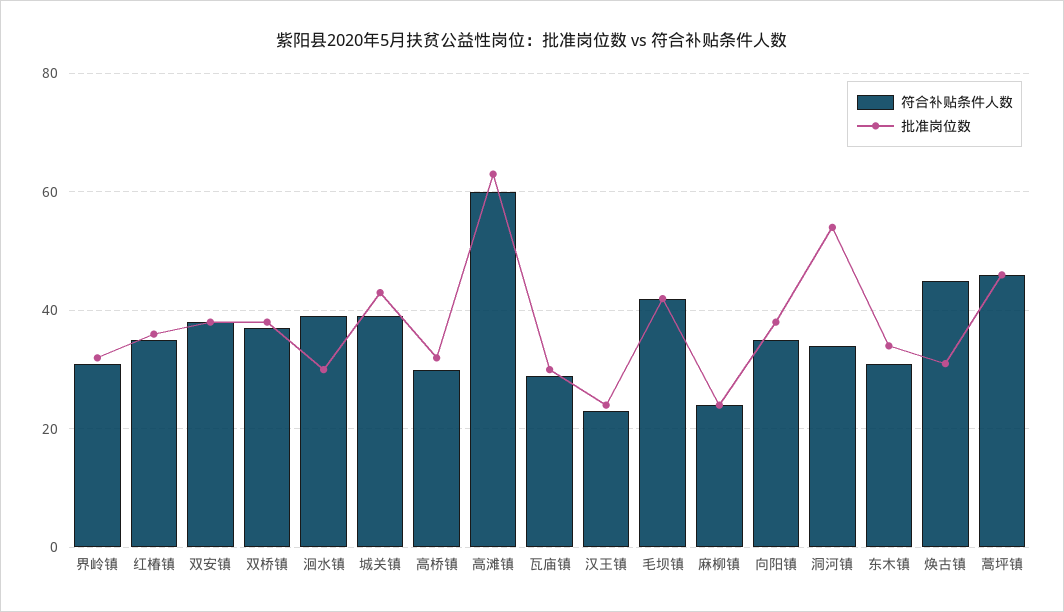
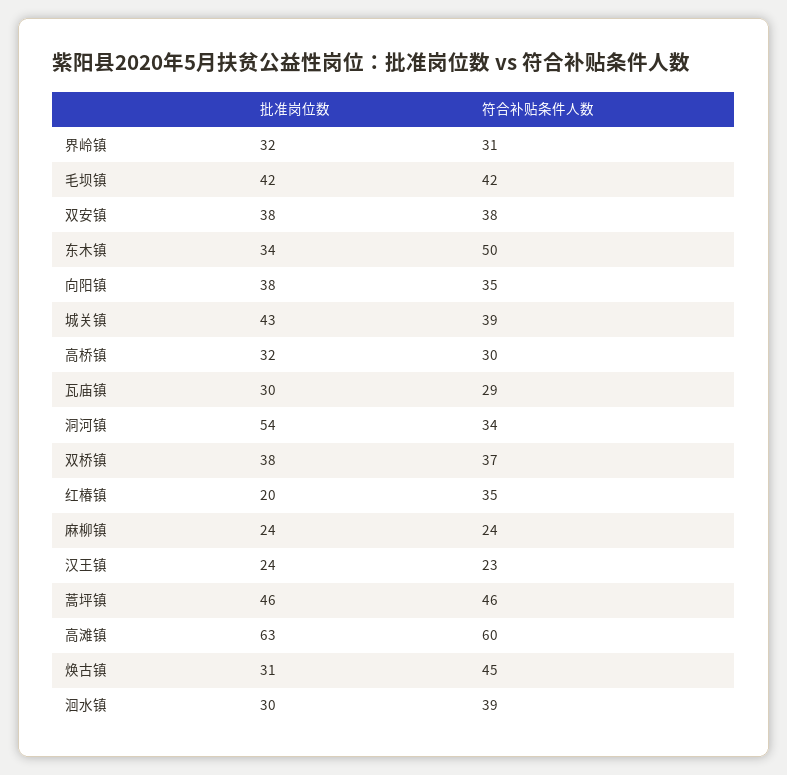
  {
    "符合补贴条件人数": {
      "界岭镇": 31,
      "红椿镇": 35,
      "双安镇": 38,
      "双桥镇": 37,
      "洄水镇": 39,
      "城关镇": 39,
      "高桥镇": 30,
      "高滩镇": 60,
      "瓦庙镇": 29,
      "汉王镇": 23,
      "毛坝镇": 42,
      "麻柳镇": 24,
      "向阳镇": 35,
      "洞河镇": 34,
-     "东木镇": 30,
+     "东木镇": 50,
      "焕古镇": 45,
      "蒿坪镇": 46
    },
    "批准岗位数": {
      "界岭镇": 32,
-     "红椿镇": 35,
+     "红椿镇": 20,
      "双安镇": 38,
      "双桥镇": 38,
      "洄水镇": 30,
      "城关镇": 43,
      "高桥镇": 32,
      "高滩镇": 63,
      "瓦庙镇": 30,
      "汉王镇": 24,
      "毛坝镇": 42,
      "麻柳镇": 24,
      "向阳镇": 38,
      "洞河镇": 54,
      "东木镇": 34,
      "焕古镇": 31,
      "蒿坪镇": 46
    }
  }

